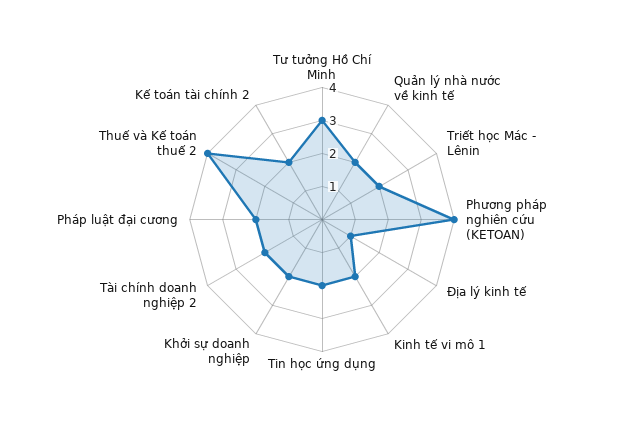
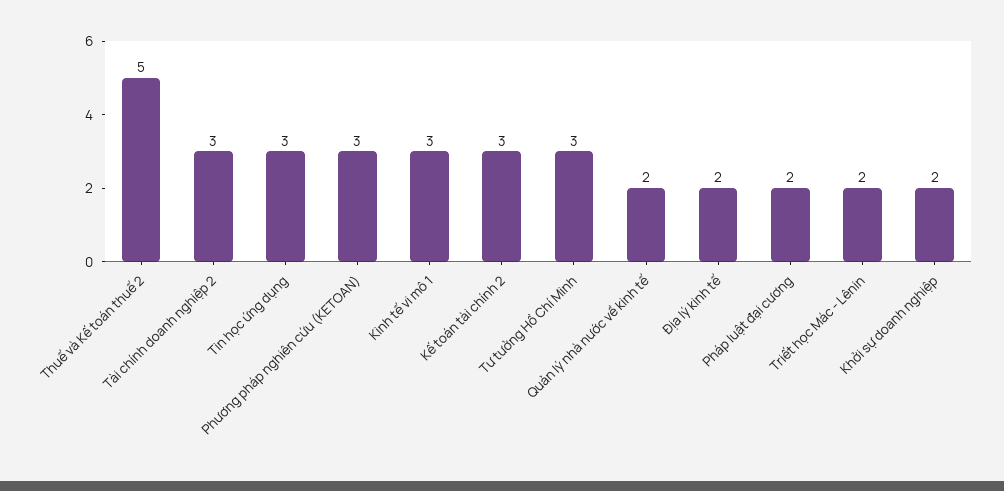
  {
    "Tư tưởng Hồ Chí Minh": 3,
    "Quản lý nhà nước về kinh tế": 2,
    "Triết học Mác - Lênin": 2,
-   "Phương pháp nghiên cứu (KETOAN)": 4,
+   "Phương pháp nghiên cứu (KETOAN)": 3,
-   "Địa lý kinh tế": 1,
+   "Địa lý kinh tế": 2,
-   "Kinh tế vi mô 1": 2,
+   "Kinh tế vi mô 1": 3,
-   "Tin học ứng dụng": 2,
+   "Tin học ứng dụng": 3,
    "Khởi sự doanh nghiệp": 2,
-   "Tài chính doanh nghiệp 2": 2,
+   "Tài chính doanh nghiệp 2": 3,
    "Pháp luật đại cương": 2,
-   "Thuế và Kế toán thuế 2": 4,
+   "Thuế và Kế toán thuế 2": 5,
-   "Kế toán tài chính 2": 2
+   "Kế toán tài chính 2": 3
  }

